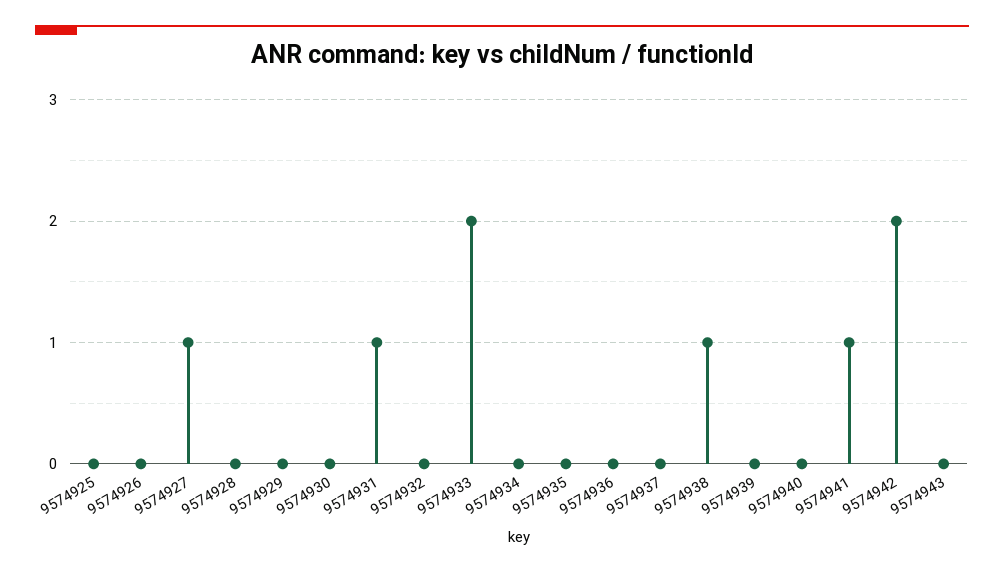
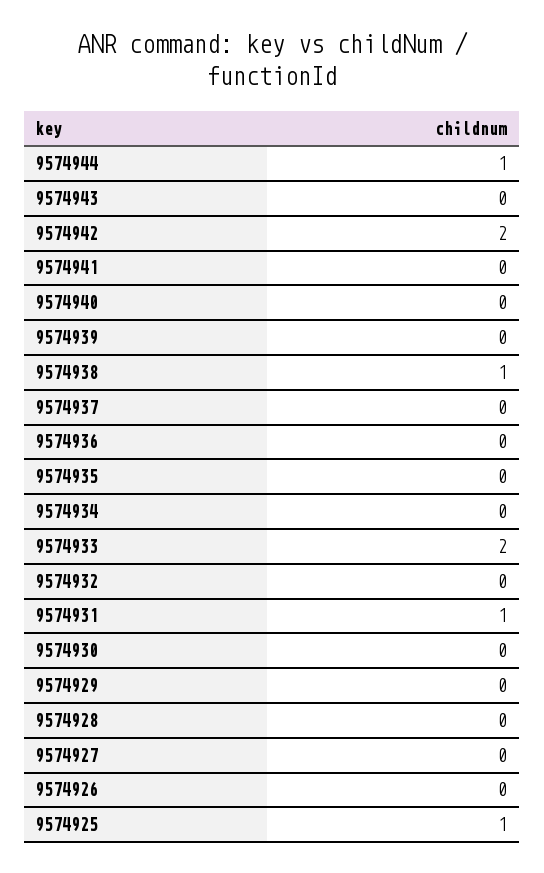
  {
-   "9574925": 0,
+   "9574925": 1,
    "9574926": 0,
-   "9574927": 1,
+   "9574927": 0,
    "9574928": 0,
    "9574929": 0,
    "9574930": 0,
    "9574931": 1,
    "9574932": 0,
    "9574933": 2,
    "9574934": 0,
    "9574935": 0,
    "9574936": 0,
    "9574937": 0,
    "9574938": 1,
    "9574939": 0,
    "9574940": 0,
-   "9574941": 1,
+   "9574941": 0,
    "9574942": 2,
-   "9574943": 0
+   "9574943": 0,
+   "9574944": 1
  }

